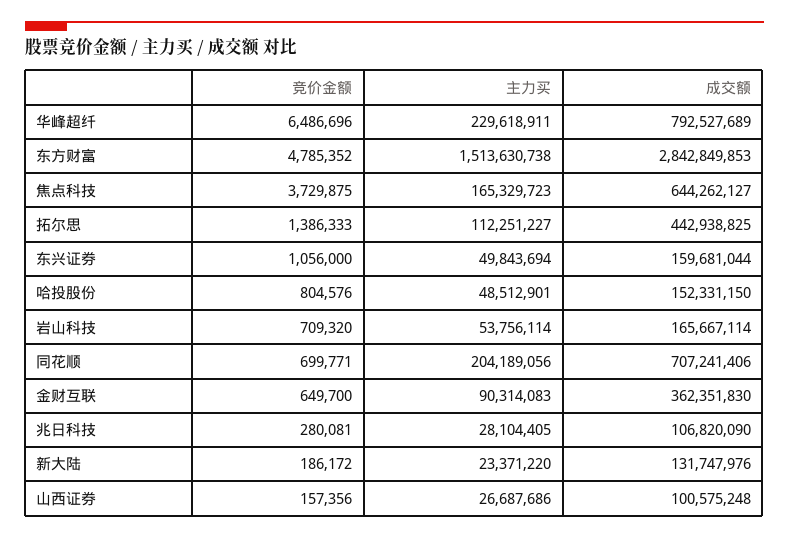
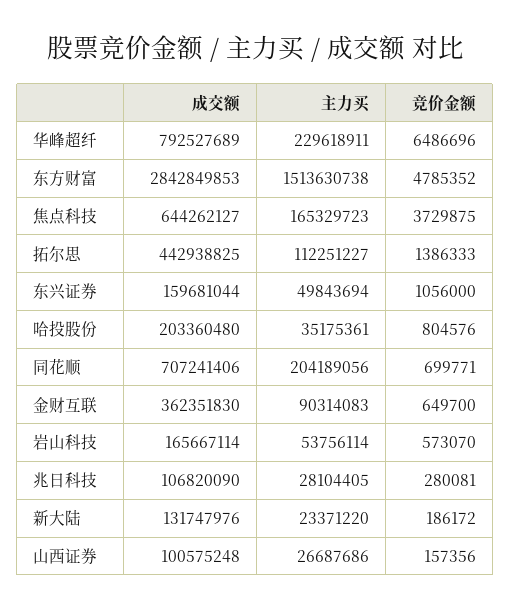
  {
    "竞价金额": {
      "华峰超纤": 6486696,
      "东方财富": 4785352,
      "焦点科技": 3729875,
      "拓尔思": 1386333,
      "东兴证券": 1056000,
      "哈投股份": 804576,
-     "岩山科技": 709320,
+     "岩山科技": 573070,
      "同花顺": 699771,
      "金财互联": 649700,
      "兆日科技": 280081,
      "新大陆": 186172,
      "山西证券": 157356
    },
    "主力买": {
      "华峰超纤": 229618911,
      "东方财富": 1513630738,
      "焦点科技": 165329723,
      "拓尔思": 112251227,
      "东兴证券": 49843694,
-     "哈投股份": 48512901,
+     "哈投股份": 35175361,
      "岩山科技": 53756114,
      "同花顺": 204189056,
      "金财互联": 90314083,
      "兆日科技": 28104405,
      "新大陆": 23371220,
      "山西证券": 26687686
    },
    "成交额": {
      "华峰超纤": 792527689,
      "东方财富": 2842849853,
      "焦点科技": 644262127,
      "拓尔思": 442938825,
      "东兴证券": 159681044,
-     "哈投股份": 152331150,
+     "哈投股份": 203360480,
      "岩山科技": 165667114,
      "同花顺": 707241406,
      "金财互联": 362351830,
      "兆日科技": 106820090,
      "新大陆": 131747976,
      "山西证券": 100575248
    }
  }

